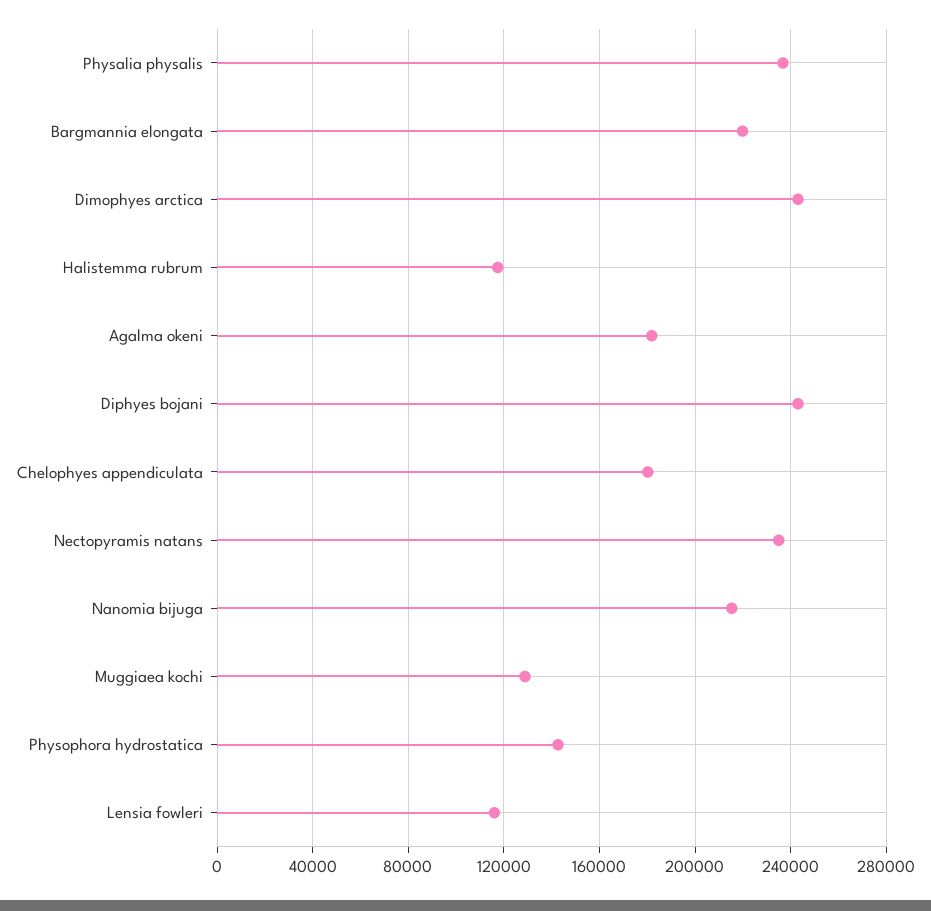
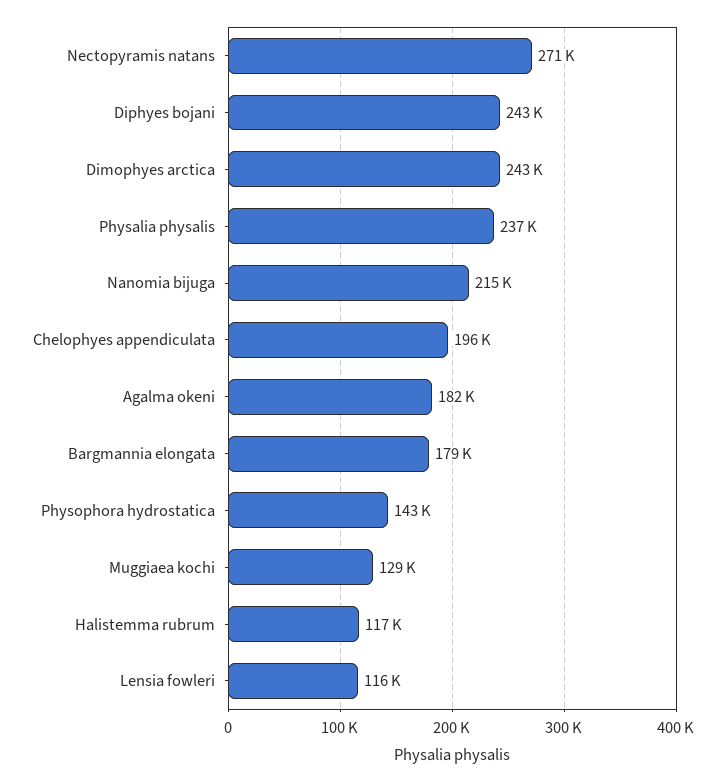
  {
    "Physalia physalis": 237000,
-   "Bargmannia elongata": 220000,
+   "Bargmannia elongata": 179000,
    "Dimophyes arctica": 243000,
    "Halistemma rubrum": 117000,
    "Agalma okeni": 182000,
    "Diphyes bojani": 243000,
-   "Chelophyes appendiculata": 180000,
+   "Chelophyes appendiculata": 196000,
-   "Nectopyramis natans": 235000,
+   "Nectopyramis natans": 271000,
    "Nanomia bijuga": 215000,
    "Muggiaea kochi": 129000,
    "Physophora hydrostatica": 143000,
    "Lensia fowleri": 116000
  }

